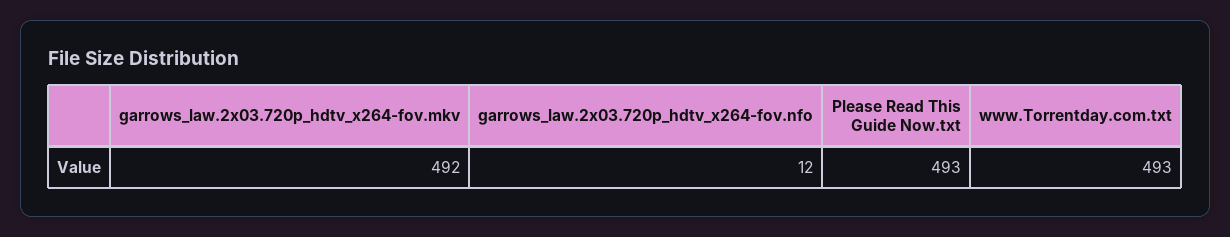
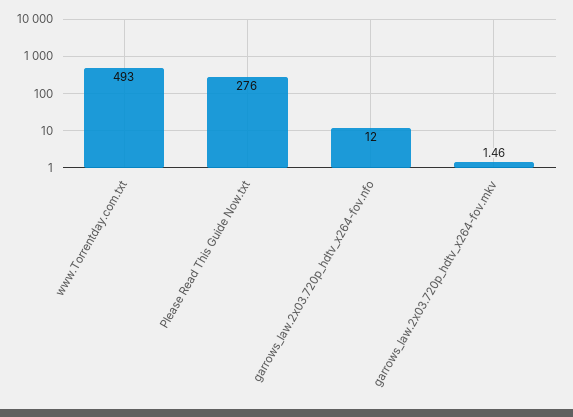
  {
-   "garrows_law.2x03.720p_hdtv_x264-fov.mkv": 492,
+   "garrows_law.2x03.720p_hdtv_x264-fov.mkv": 1.46,
    "garrows_law.2x03.720p_hdtv_x264-fov.nfo": 12,
-   "Please Read This Guide Now.txt": 493,
+   "Please Read This Guide Now.txt": 276,
    "www.Torrentday.com.txt": 493
  }

